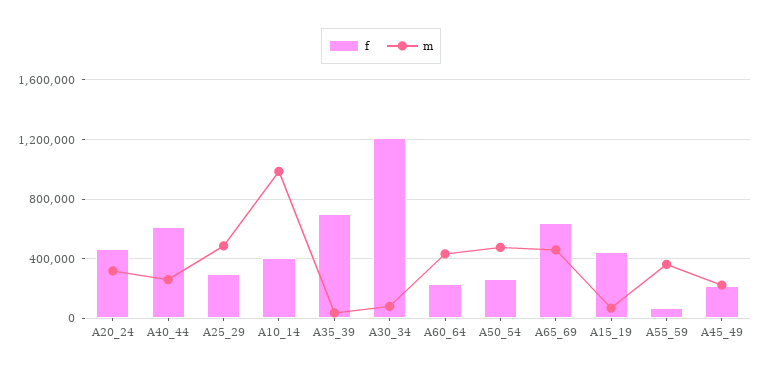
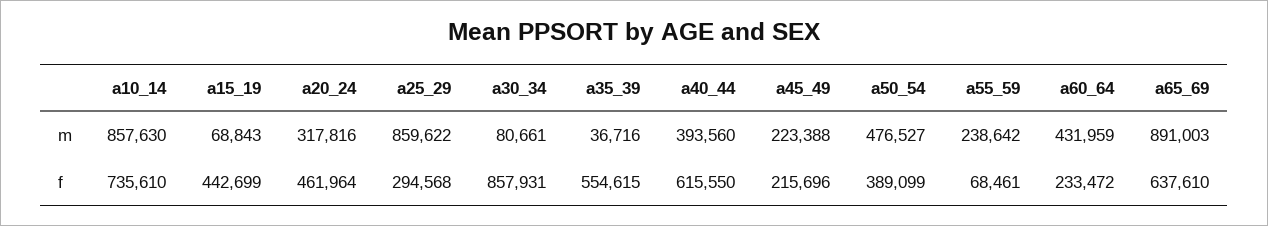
  {
    "f": {
      "A20_24": 461964,
      "A40_44": 615550,
      "A25_29": 294568,
-     "A10_14": 400000,
+     "A10_14": 735610,
-     "A35_39": 700000,
+     "A35_39": 554615,
-     "A30_34": 1200000,
+     "A30_34": 857931,
      "A60_64": 233472,
-     "A50_54": 250000,
+     "A50_54": 389099,
      "A65_69": 637610,
      "A15_19": 442699,
      "A55_59": 68461,
      "A45_49": 215696
    },
    "m": {
      "A20_24": 317816,
-     "A40_44": 250000,
+     "A40_44": 393560,
-     "A25_29": 500000,
+     "A25_29": 859622,
-     "A10_14": 1000000,
+     "A10_14": 857630,
      "A35_39": 36716,
      "A30_34": 80661,
      "A60_64": 431959,
      "A50_54": 476527,
-     "A65_69": 450000,
+     "A65_69": 891003,
      "A15_19": 68843,
-     "A55_59": 350000,
+     "A55_59": 238642,
      "A45_49": 223388
    }
  }

